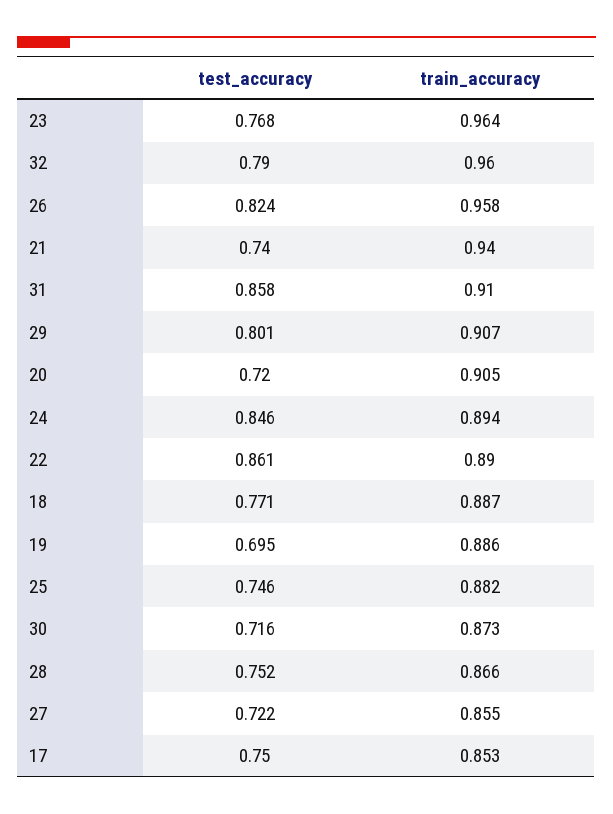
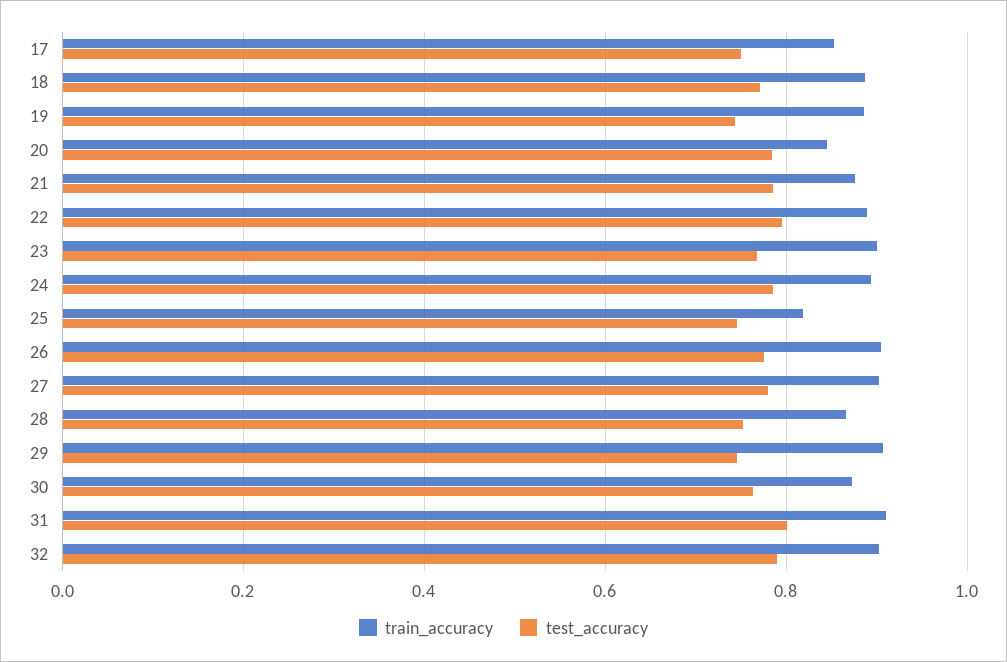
  {
    "test_accuracy": {
      "23": 0.768,
      "32": 0.79,
-     "26": 0.824,
+     "26": 0.78,
-     "21": 0.74,
+     "21": 0.78,
-     "31": 0.858,
+     "31": 0.8,
-     "29": 0.801,
+     "29": 0.74,
-     "20": 0.72,
+     "20": 0.78,
-     "24": 0.846,
+     "24": 0.78,
-     "22": 0.861,
+     "22": 0.8,
      "18": 0.771,
-     "19": 0.695,
+     "19": 0.74,
      "25": 0.746,
-     "30": 0.716,
+     "30": 0.76,
      "28": 0.752,
-     "27": 0.722,
+     "27": 0.78,
      "17": 0.75
    },
    "train_accuracy": {
-     "23": 0.964,
+     "23": 0.9,
-     "32": 0.96,
+     "32": 0.9,
-     "26": 0.958,
+     "26": 0.9,
-     "21": 0.94,
+     "21": 0.88,
      "31": 0.91,
      "29": 0.907,
-     "20": 0.905,
+     "20": 0.84,
      "24": 0.894,
      "22": 0.89,
      "18": 0.887,
      "19": 0.886,
-     "25": 0.882,
+     "25": 0.82,
      "30": 0.873,
      "28": 0.866,
-     "27": 0.855,
+     "27": 0.9,
      "17": 0.853
    }
  }

